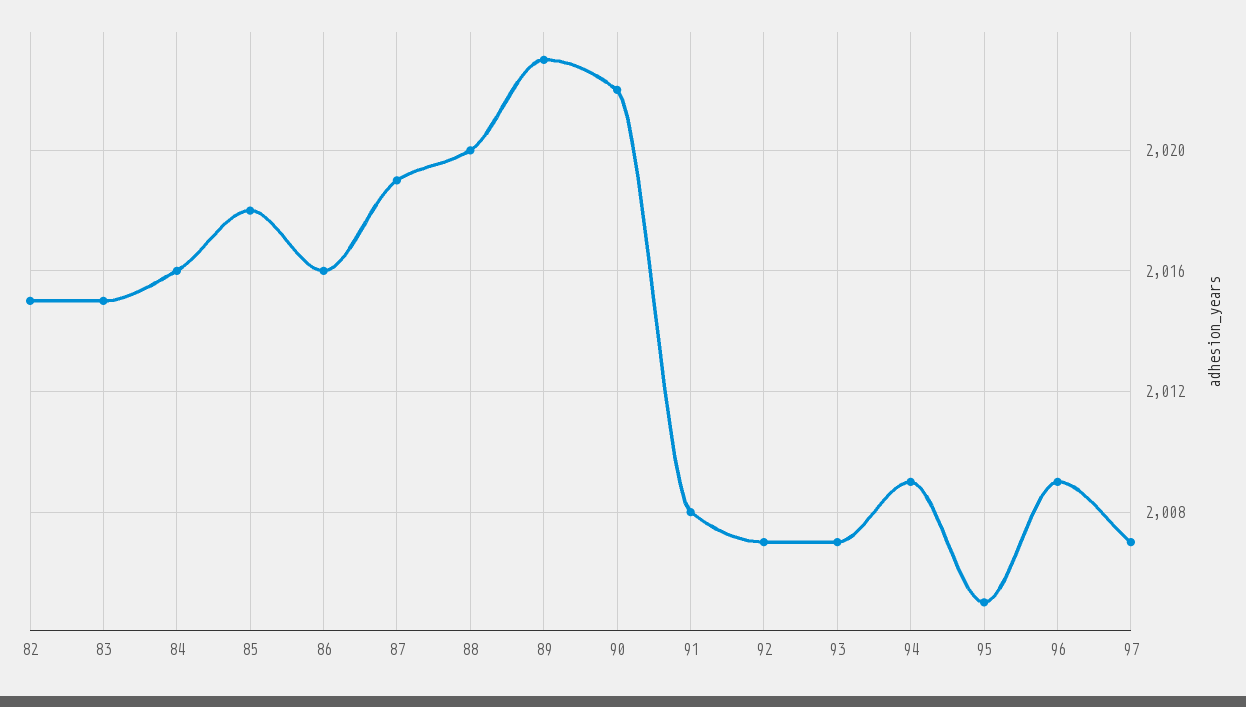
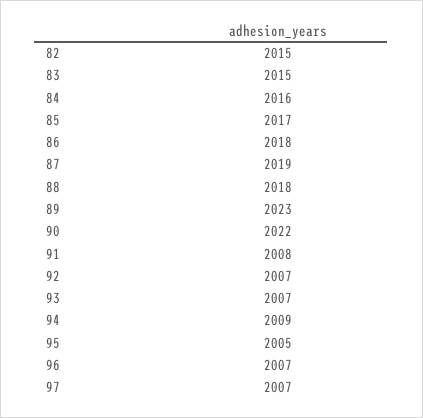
  {
    "82": 2015,
    "83": 2015,
    "84": 2016,
-   "85": 2018,
+   "85": 2017,
-   "86": 2016,
+   "86": 2018,
    "87": 2019,
-   "88": 2020,
+   "88": 2018,
    "89": 2023,
    "90": 2022,
    "91": 2008,
    "92": 2007,
    "93": 2007,
    "94": 2009,
    "95": 2005,
-   "96": 2009,
+   "96": 2007,
    "97": 2007
  }

